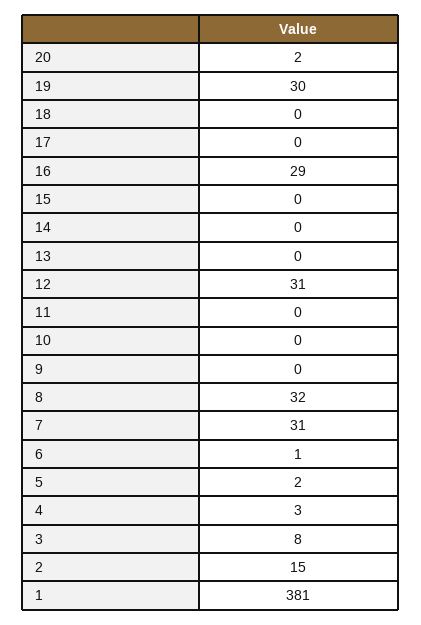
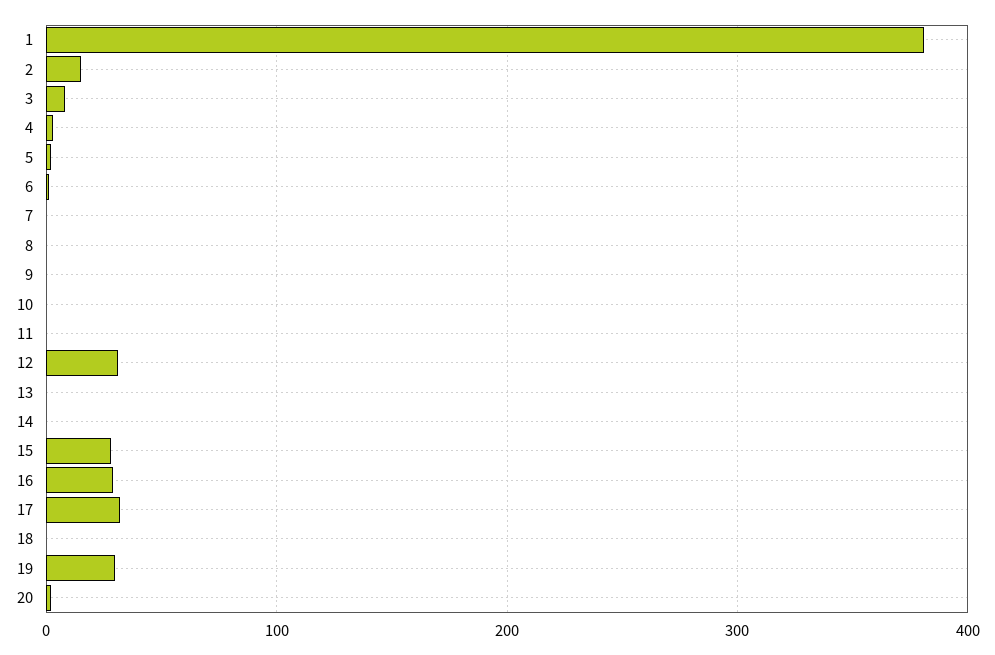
  {
    "20": 2,
    "19": 30,
    "18": 0,
-   "17": 0,
+   "17": 30,
    "16": 29,
-   "15": 0,
+   "15": 30,
    "14": 0,
    "13": 0,
    "12": 31,
    "11": 0,
    "10": 0,
    "9": 0,
-   "8": 32,
+   "8": 0,
-   "7": 31,
+   "7": 0,
    "6": 1,
    "5": 2,
    "4": 3,
    "3": 8,
    "2": 15,
    "1": 381
  }

